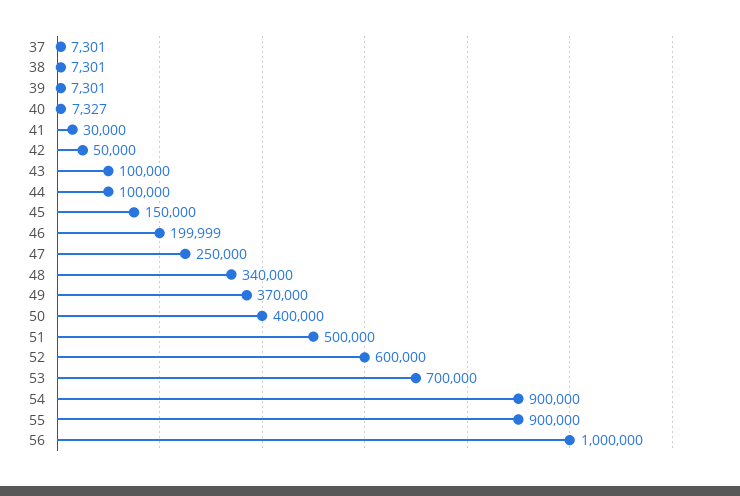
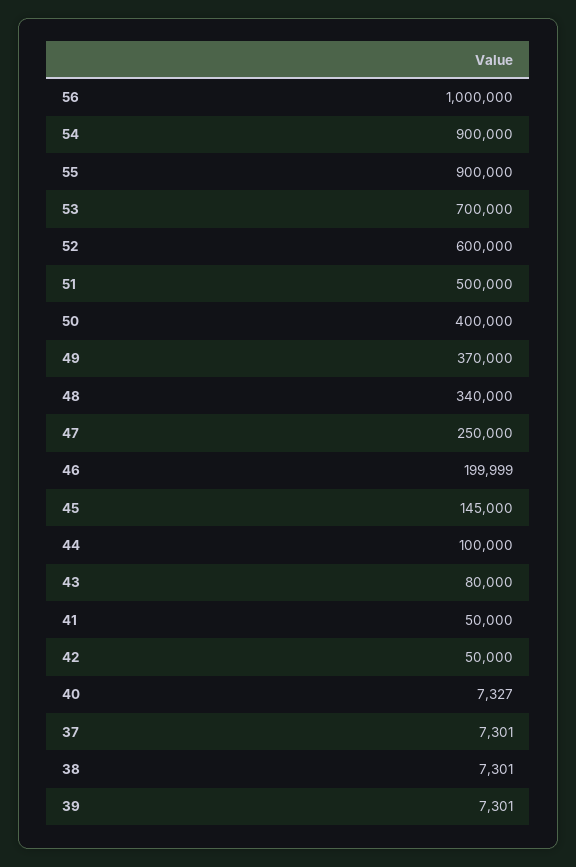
  {
    "37": 7301,
    "38": 7301,
    "39": 7301,
    "40": 7327,
-   "41": 30000,
+   "41": 50000,
    "42": 50000,
-   "43": 100000,
+   "43": 80000,
    "44": 100000,
-   "45": 150000,
+   "45": 145000,
    "46": 199999,
    "47": 250000,
    "48": 340000,
    "49": 370000,
    "50": 400000,
    "51": 500000,
    "52": 600000,
    "53": 700000,
    "54": 900000,
    "55": 900000,
    "56": 1000000
  }

